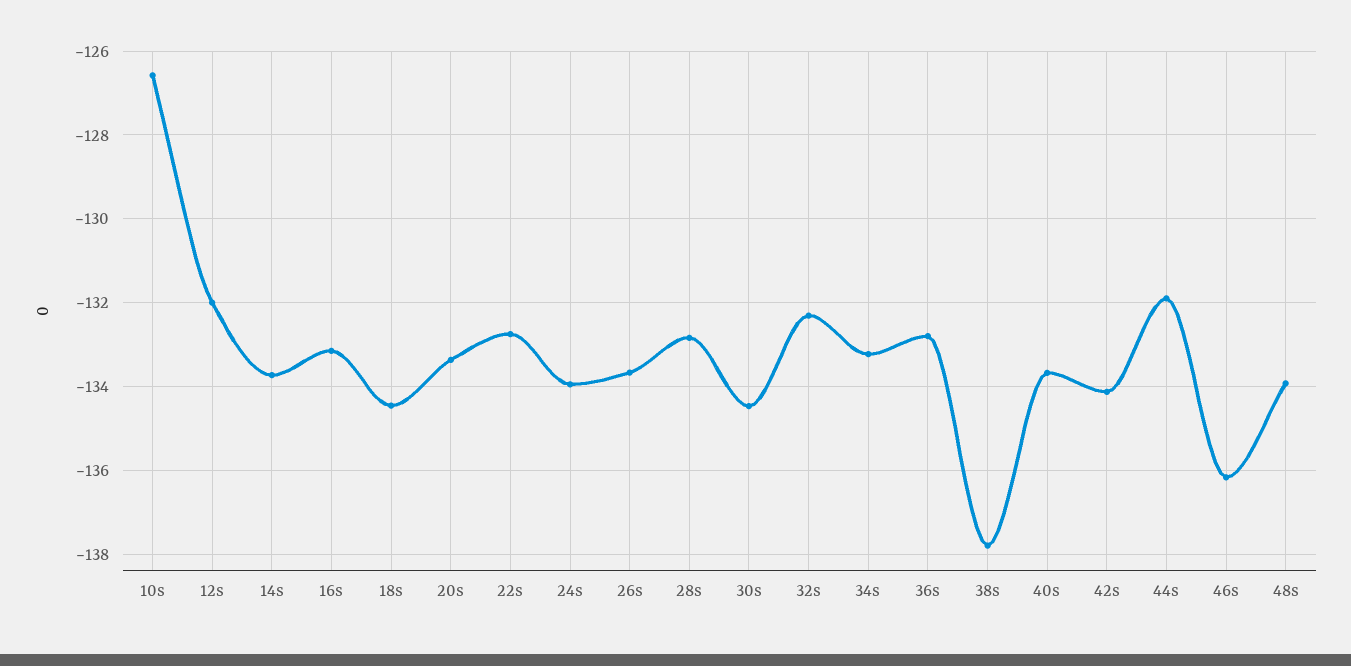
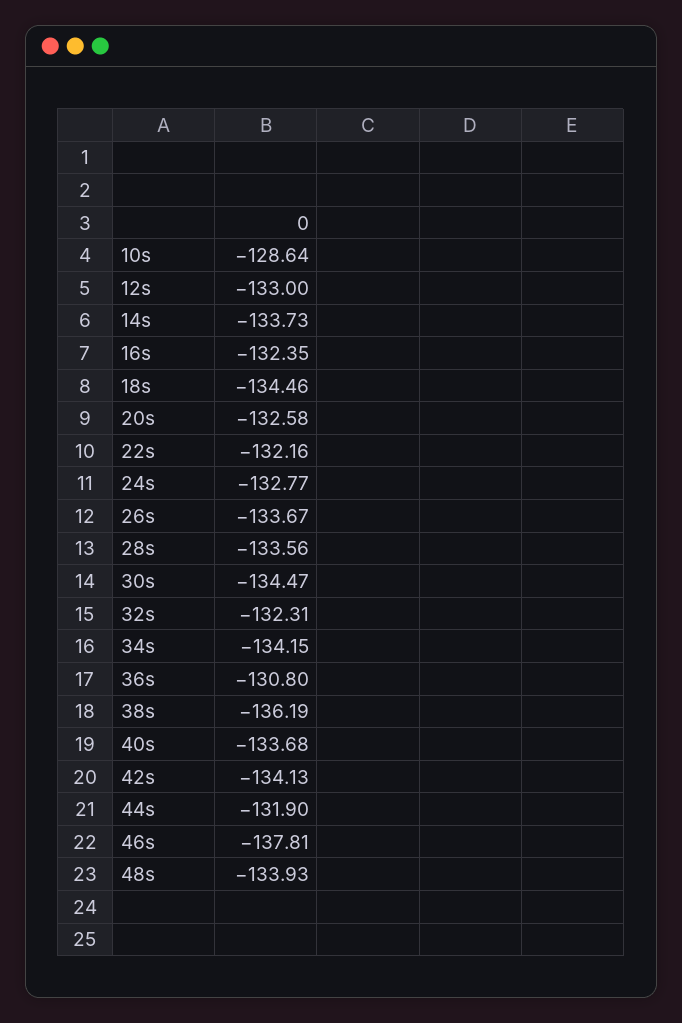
  {
-   "10s": -126.6,
+   "10s": -128.64,
-   "12s": -132,
+   "12s": -133,
    "14s": -133.73,
-   "16s": -133.2,
+   "16s": -132.35,
    "18s": -134.46,
-   "20s": -133.4,
+   "20s": -132.58,
-   "22s": -132.8,
+   "22s": -132.16,
-   "24s": -134,
+   "24s": -132.77,
    "26s": -133.67,
-   "28s": -132.8,
+   "28s": -133.56,
    "30s": -134.47,
    "32s": -132.31,
-   "34s": -133.2,
+   "34s": -134.15,
-   "36s": -132.8,
+   "36s": -130.8,
-   "38s": -137.8,
+   "38s": -136.19,
    "40s": -133.68,
    "42s": -134.13,
    "44s": -131.9,
-   "46s": -136.2,
+   "46s": -137.81,
    "48s": -133.93
  }

